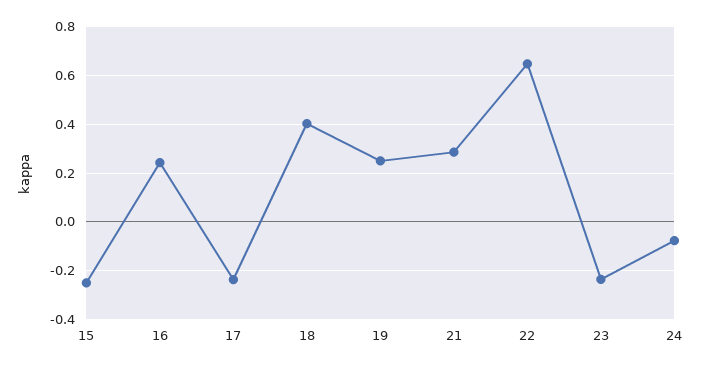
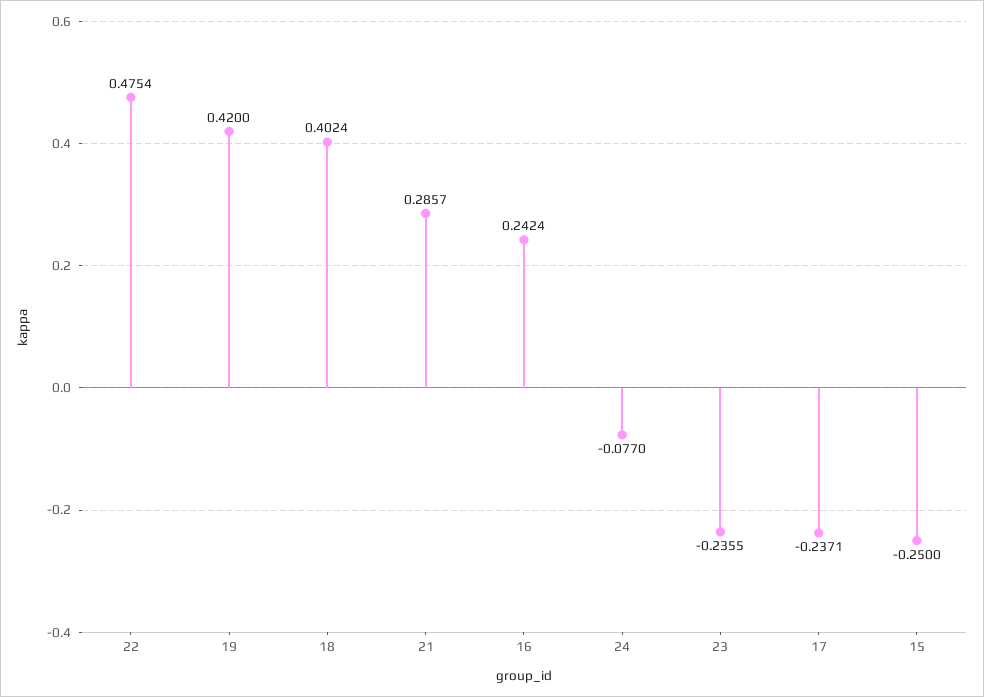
  {
    "15": -0.25,
    "16": 0.2424,
    "17": -0.2371,
    "18": 0.4024,
-   "19": 0.25,
+   "19": 0.42,
    "21": 0.2857,
-   "22": 0.65,
+   "22": 0.4754,
    "23": -0.2355,
    "24": -0.077
  }

